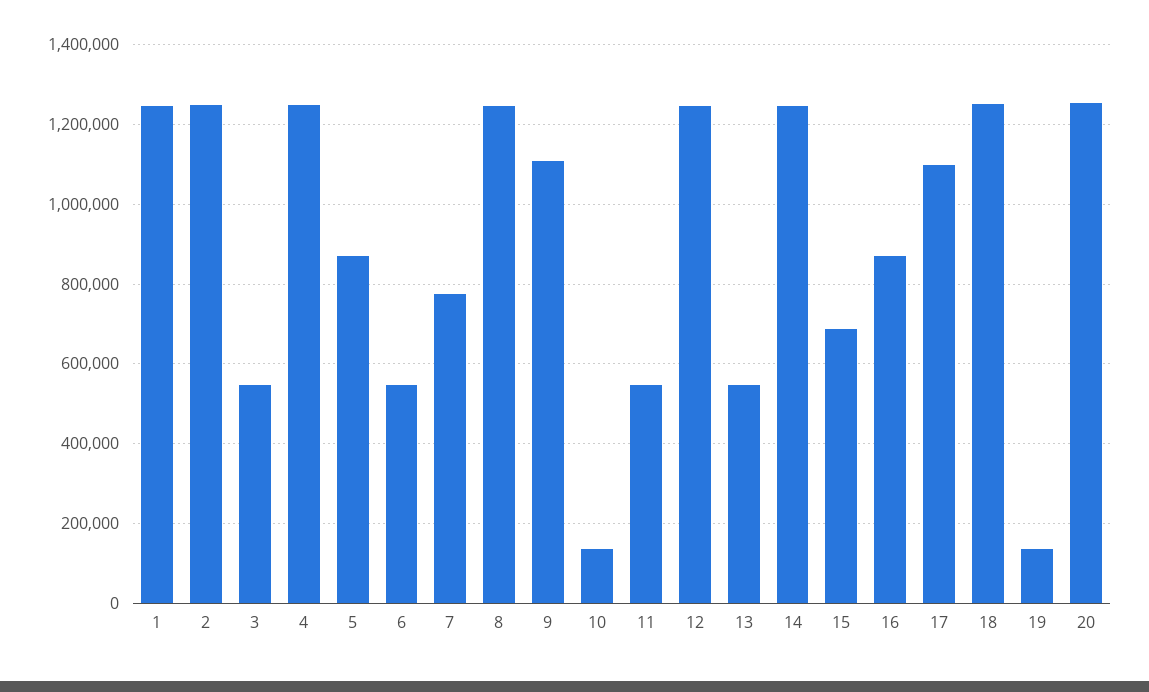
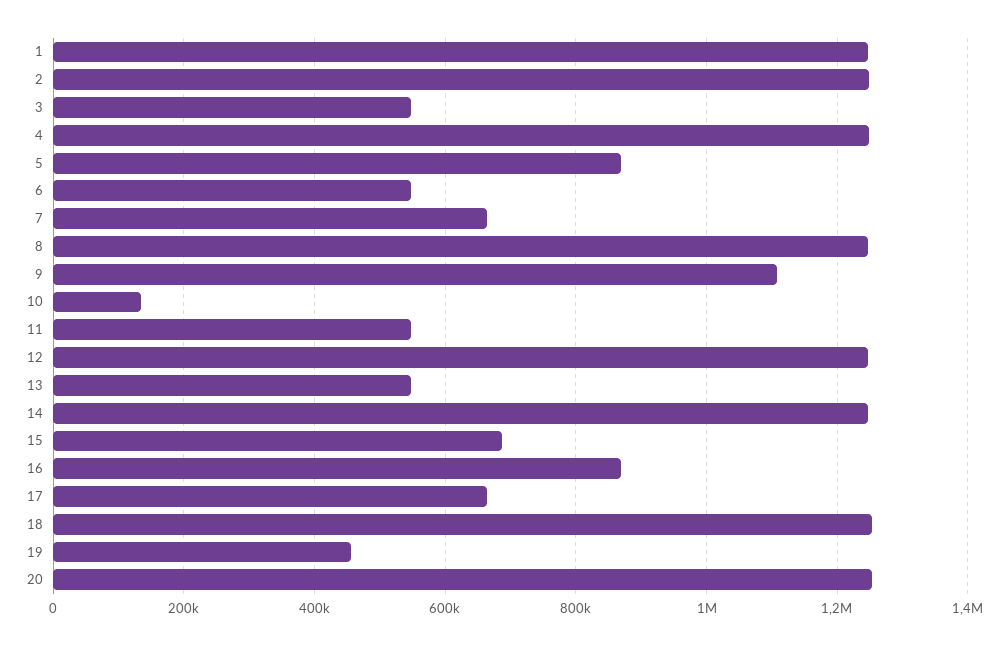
  {
    "1": 1240000,
    "2": 1240000,
    "3": 540000,
    "4": 1240000,
    "5": 860000,
    "6": 540000,
-   "7": 780000,
+   "7": 660000,
    "8": 1240000,
    "9": 1100000,
    "10": 140000,
    "11": 540000,
    "12": 1240000,
    "13": 540000,
    "14": 1240000,
    "15": 680000,
    "16": 860000,
-   "17": 1100000,
+   "17": 660000,
    "18": 1260000,
-   "19": 140000,
+   "19": 460000,
    "20": 1260000
  }

